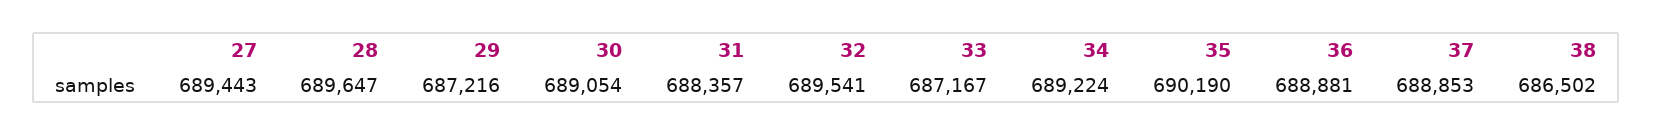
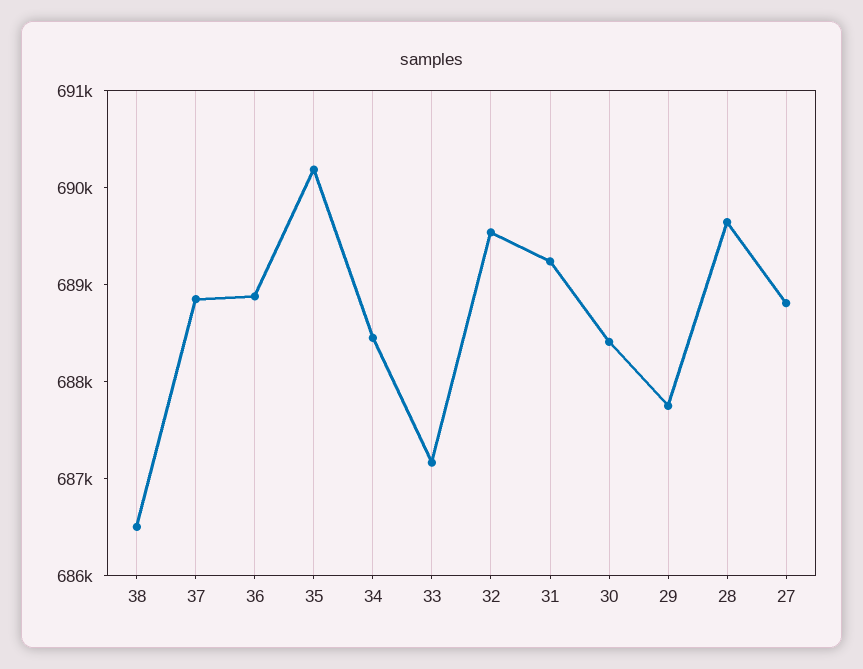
  {
-   "27": 689443,
+   "27": 688800,
    "28": 689647,
-   "29": 687216,
+   "29": 687800,
-   "30": 689054,
+   "30": 688400,
-   "31": 688357,
+   "31": 689200,
    "32": 689541,
    "33": 687167,
-   "34": 689224,
+   "34": 688400,
    "35": 690190,
    "36": 688881,
    "37": 688853,
    "38": 686502
  }

